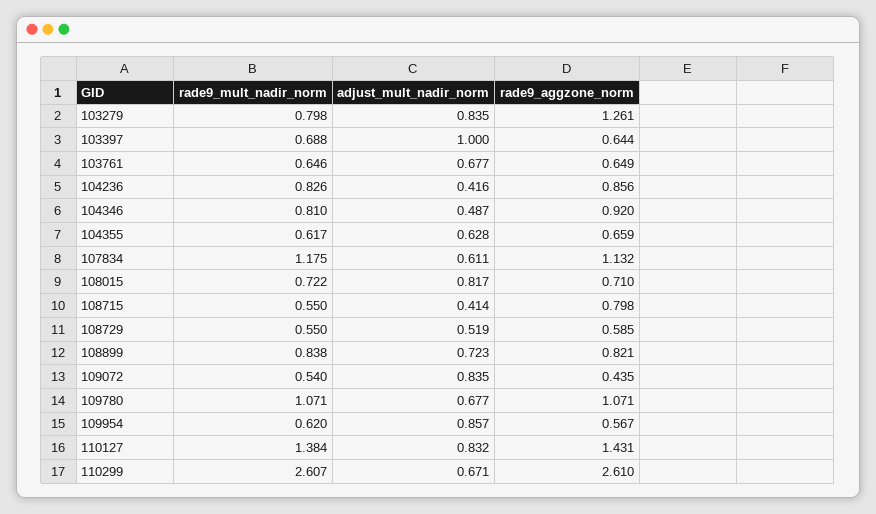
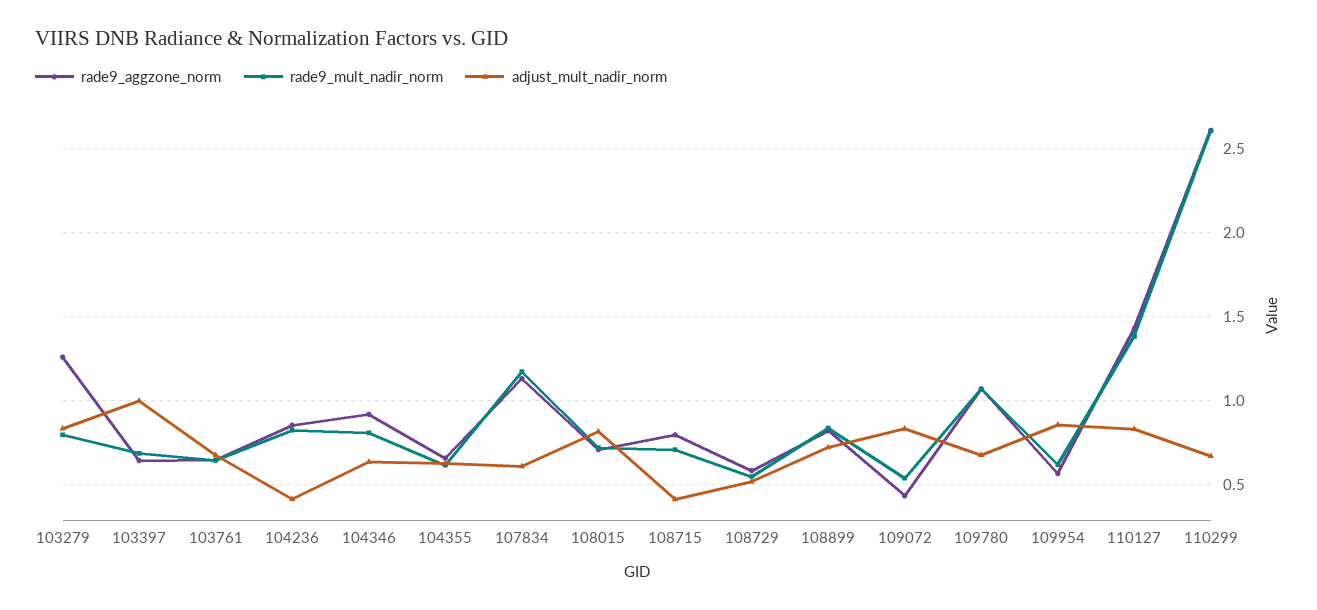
  {
    "rade9_mult_nadir_norm": {
      "103279": 0.798,
      "103397": 0.688,
      "103761": 0.646,
      "104236": 0.826,
      "104346": 0.81,
      "104355": 0.617,
      "107834": 1.175,
      "108015": 0.722,
-     "108715": 0.55,
+     "108715": 0.7,
      "108729": 0.55,
      "108899": 0.838,
      "109072": 0.54,
      "109780": 1.071,
      "109954": 0.62,
      "110127": 1.384,
      "110299": 2.607
    },
    "adjust_mult_nadir_norm": {
      "103279": 0.835,
      "103397": 1,
      "103761": 0.677,
      "104236": 0.416,
-     "104346": 0.487,
+     "104346": 0.65,
      "104355": 0.628,
      "107834": 0.611,
      "108015": 0.817,
      "108715": 0.414,
      "108729": 0.519,
      "108899": 0.723,
      "109072": 0.835,
      "109780": 0.677,
      "109954": 0.857,
      "110127": 0.832,
      "110299": 0.671
    },
    "rade9_aggzone_norm": {
      "103279": 1.261,
      "103397": 0.644,
      "103761": 0.649,
      "104236": 0.856,
      "104346": 0.92,
      "104355": 0.659,
      "107834": 1.132,
      "108015": 0.71,
      "108715": 0.798,
      "108729": 0.585,
      "108899": 0.821,
      "109072": 0.435,
      "109780": 1.071,
      "109954": 0.567,
      "110127": 1.431,
      "110299": 2.61
    }
  }

